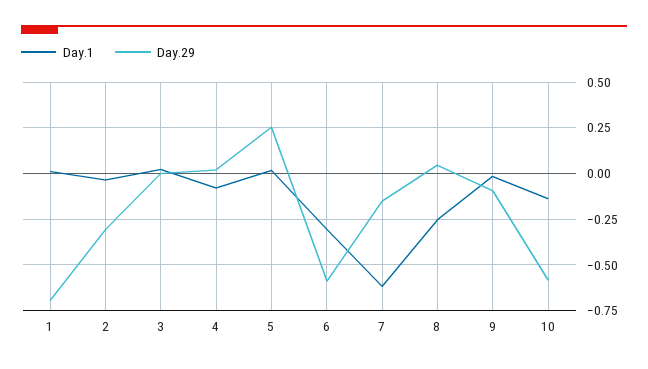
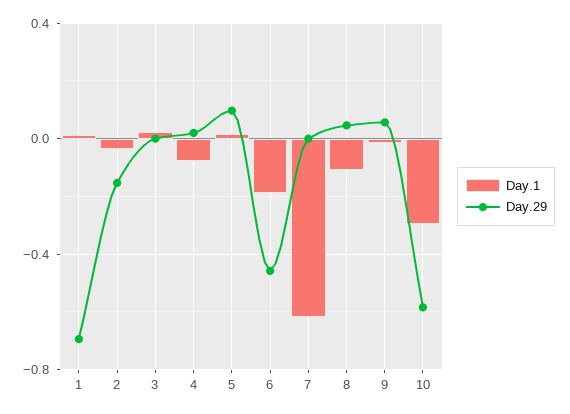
  {
    "Day.1": {
      "1": 0,
      "2": -0.05,
      "3": 0,
      "4": -0.1,
      "5": 0,
-     "6": -0.3,
+     "6": -0.2,
      "7": -0.6,
-     "8": -0.25,
+     "8": -0.1,
      "9": 0,
-     "10": -0.15
+     "10": -0.3
    },
    "Day.29": {
      "1": -0.7,
-     "2": -0.3,
+     "2": -0.15,
      "3": 0,
      "4": 0,
-     "5": 0.25,
+     "5": 0.1,
-     "6": -0.6,
+     "6": -0.45,
-     "7": -0.15,
+     "7": 0,
      "8": 0.05,
-     "9": -0.1,
+     "9": 0.05,
      "10": -0.6
    }
  }

